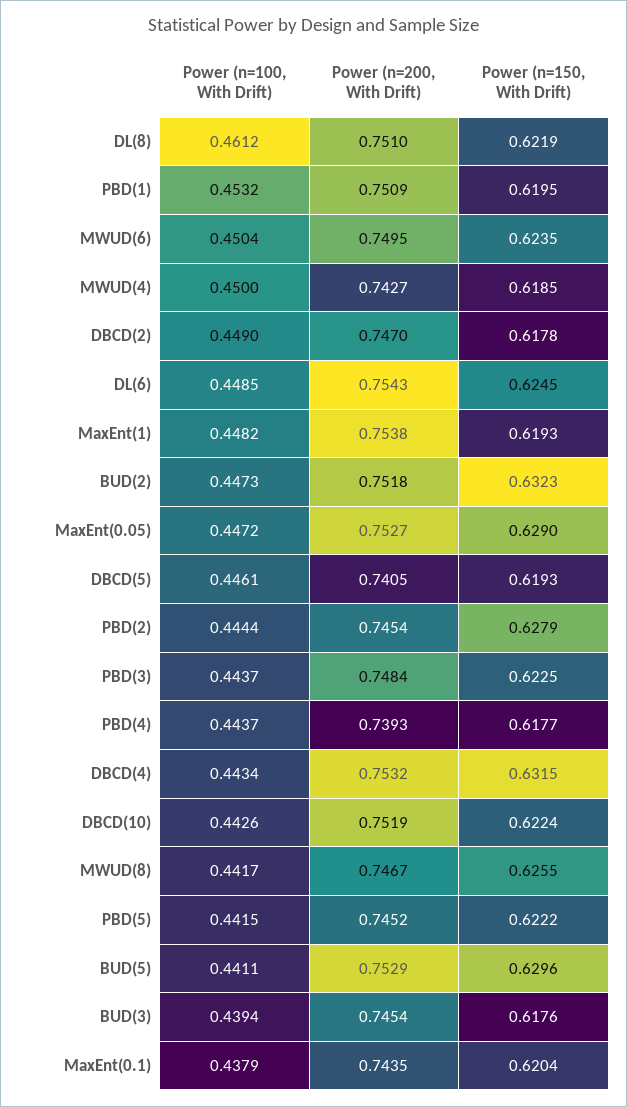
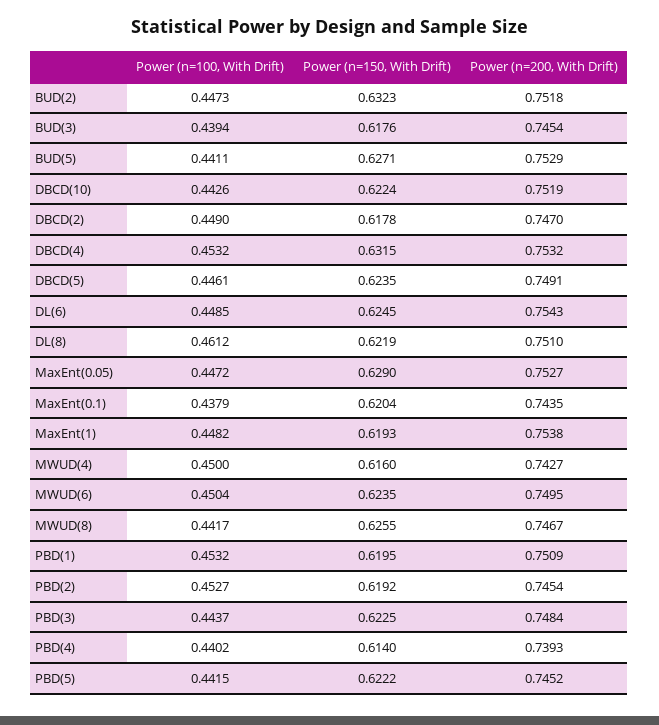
  {
    "Power (n=100, With Drift)": {
      "DL(8)": 0.4612,
      "PBD(1)": 0.4532,
      "MWUD(6)": 0.4504,
      "MWUD(4)": 0.45,
      "DBCD(2)": 0.449,
      "DL(6)": 0.4485,
      "MaxEnt(1)": 0.4482,
      "BUD(2)": 0.4473,
      "MaxEnt(0.05)": 0.4472,
      "DBCD(5)": 0.4461,
-     "PBD(2)": 0.4444,
+     "PBD(2)": 0.4527,
      "PBD(3)": 0.4437,
-     "PBD(4)": 0.4437,
+     "PBD(4)": 0.4402,
-     "DBCD(4)": 0.4434,
+     "DBCD(4)": 0.4532,
      "DBCD(10)": 0.4426,
      "MWUD(8)": 0.4417,
      "PBD(5)": 0.4415,
      "BUD(5)": 0.4411,
      "BUD(3)": 0.4394,
      "MaxEnt(0.1)": 0.4379
    },
    "Power (n=200, With Drift)": {
      "DL(8)": 0.751,
      "PBD(1)": 0.7509,
      "MWUD(6)": 0.7495,
      "MWUD(4)": 0.7427,
      "DBCD(2)": 0.747,
      "DL(6)": 0.7543,
      "MaxEnt(1)": 0.7538,
      "BUD(2)": 0.7518,
      "MaxEnt(0.05)": 0.7527,
-     "DBCD(5)": 0.7405,
+     "DBCD(5)": 0.7491,
      "PBD(2)": 0.7454,
      "PBD(3)": 0.7484,
      "PBD(4)": 0.7393,
      "DBCD(4)": 0.7532,
      "DBCD(10)": 0.7519,
      "MWUD(8)": 0.7467,
      "PBD(5)": 0.7452,
      "BUD(5)": 0.7529,
      "BUD(3)": 0.7454,
      "MaxEnt(0.1)": 0.7435
    },
    "Power (n=150, With Drift)": {
      "DL(8)": 0.6219,
      "PBD(1)": 0.6195,
      "MWUD(6)": 0.6235,
-     "MWUD(4)": 0.6185,
+     "MWUD(4)": 0.616,
      "DBCD(2)": 0.6178,
      "DL(6)": 0.6245,
      "MaxEnt(1)": 0.6193,
      "BUD(2)": 0.6323,
      "MaxEnt(0.05)": 0.629,
-     "DBCD(5)": 0.6193,
+     "DBCD(5)": 0.6235,
-     "PBD(2)": 0.6279,
+     "PBD(2)": 0.6192,
      "PBD(3)": 0.6225,
-     "PBD(4)": 0.6177,
+     "PBD(4)": 0.614,
      "DBCD(4)": 0.6315,
      "DBCD(10)": 0.6224,
      "MWUD(8)": 0.6255,
      "PBD(5)": 0.6222,
-     "BUD(5)": 0.6296,
+     "BUD(5)": 0.6271,
      "BUD(3)": 0.6176,
      "MaxEnt(0.1)": 0.6204
    }
  }

